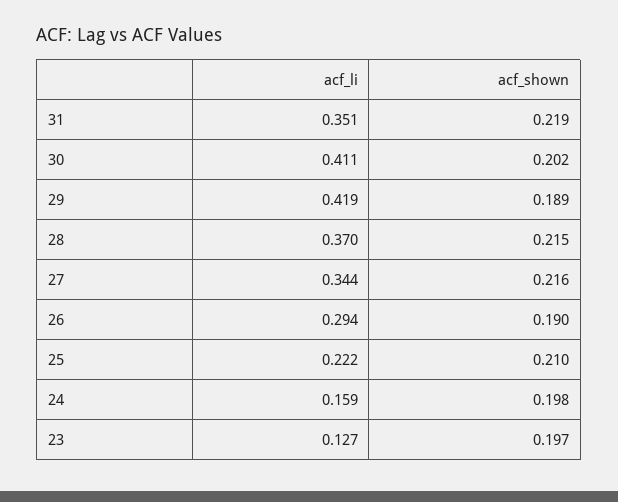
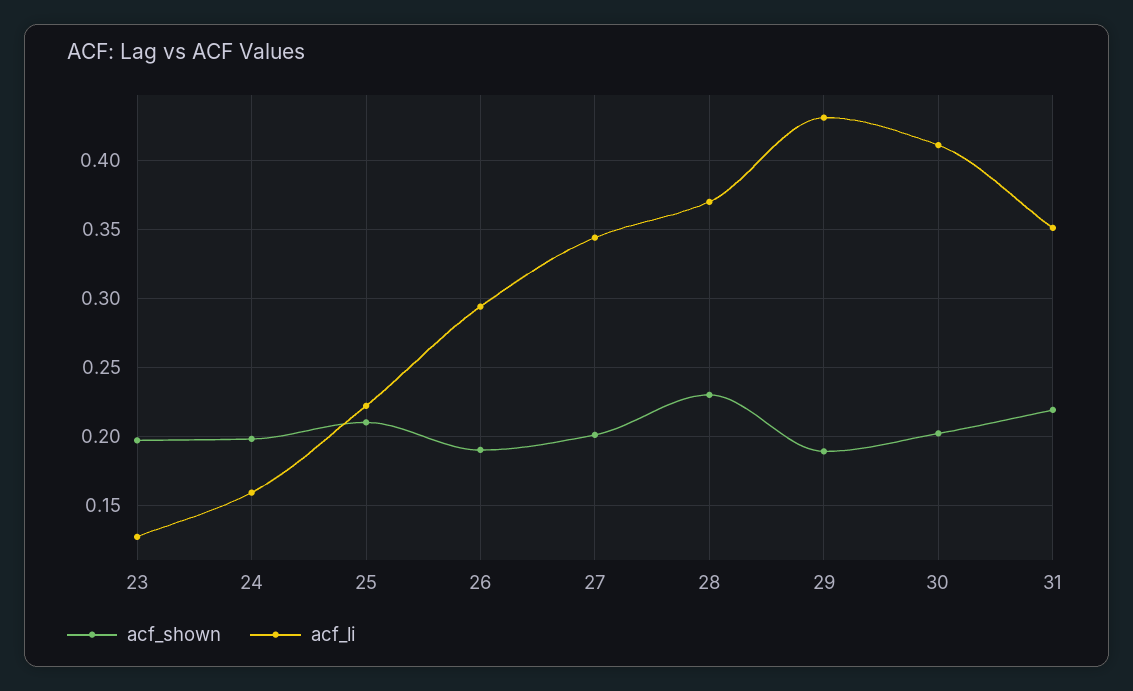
  {
    "acf_li": {
      "31": 0.351,
      "30": 0.411,
-     "29": 0.419,
+     "29": 0.43,
      "28": 0.37,
      "27": 0.344,
      "26": 0.294,
      "25": 0.222,
      "24": 0.159,
      "23": 0.127
    },
    "acf_shown": {
      "31": 0.219,
      "30": 0.202,
      "29": 0.189,
-     "28": 0.215,
+     "28": 0.23,
-     "27": 0.216,
+     "27": 0.2,
      "26": 0.19,
      "25": 0.21,
      "24": 0.198,
      "23": 0.197
    }
  }

